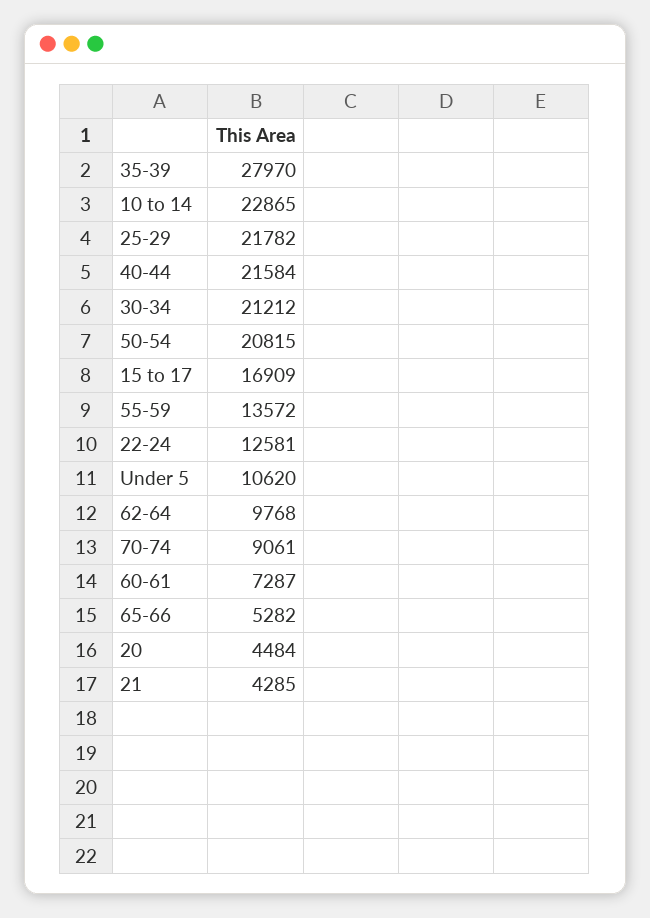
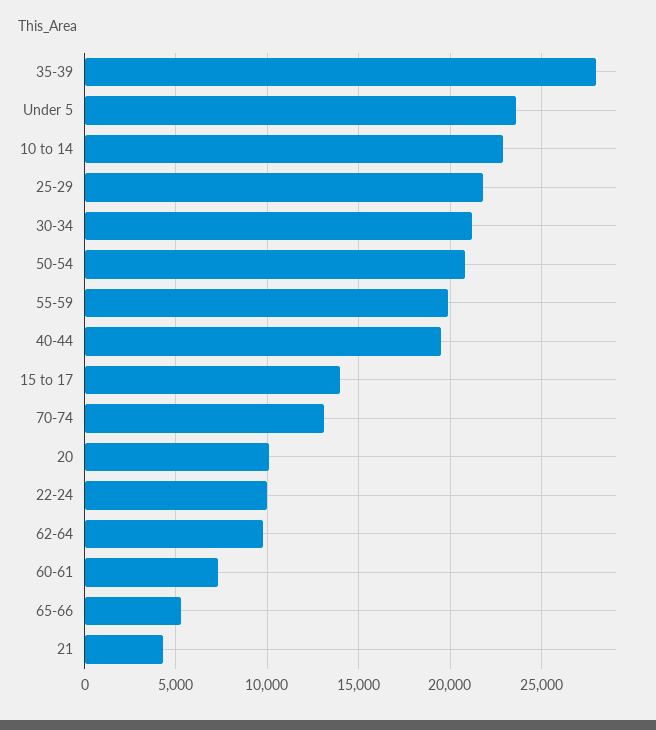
  {
    "35-39": 27970,
    "10 to 14": 22865,
    "25-29": 21782,
-   "40-44": 21584,
+   "40-44": 19500,
    "30-34": 21212,
    "50-54": 20815,
-   "15 to 17": 16909,
+   "15 to 17": 14000,
-   "55-59": 13572,
+   "55-59": 20000,
-   "22-24": 12581,
+   "22-24": 10000,
-   "Under 5": 10620,
+   "Under 5": 23500,
    "62-64": 9768,
-   "70-74": 9061,
+   "70-74": 13000,
    "60-61": 7287,
    "65-66": 5282,
-   "20": 4484,
+   "20": 10000,
    "21": 4285
  }

